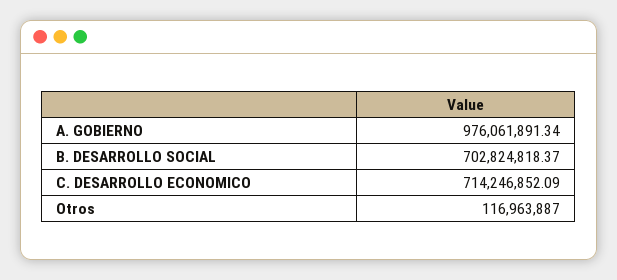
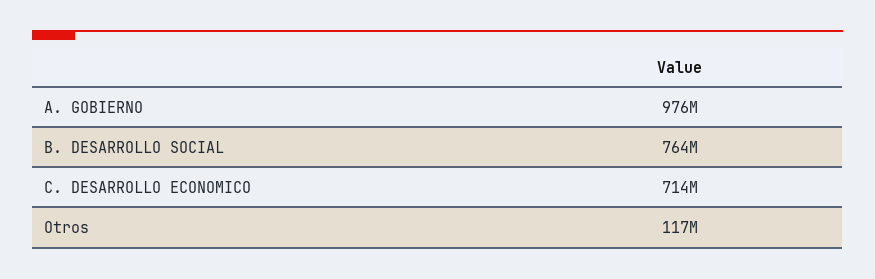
  {
    "A. GOBIERNO": 976061891.34,
-   "B. DESARROLLO SOCIAL": 702824818.37,
+   "B. DESARROLLO SOCIAL": 764000000,
    "C. DESARROLLO ECONOMICO": 714246852.09,
    "Otros": 116963887
  }

